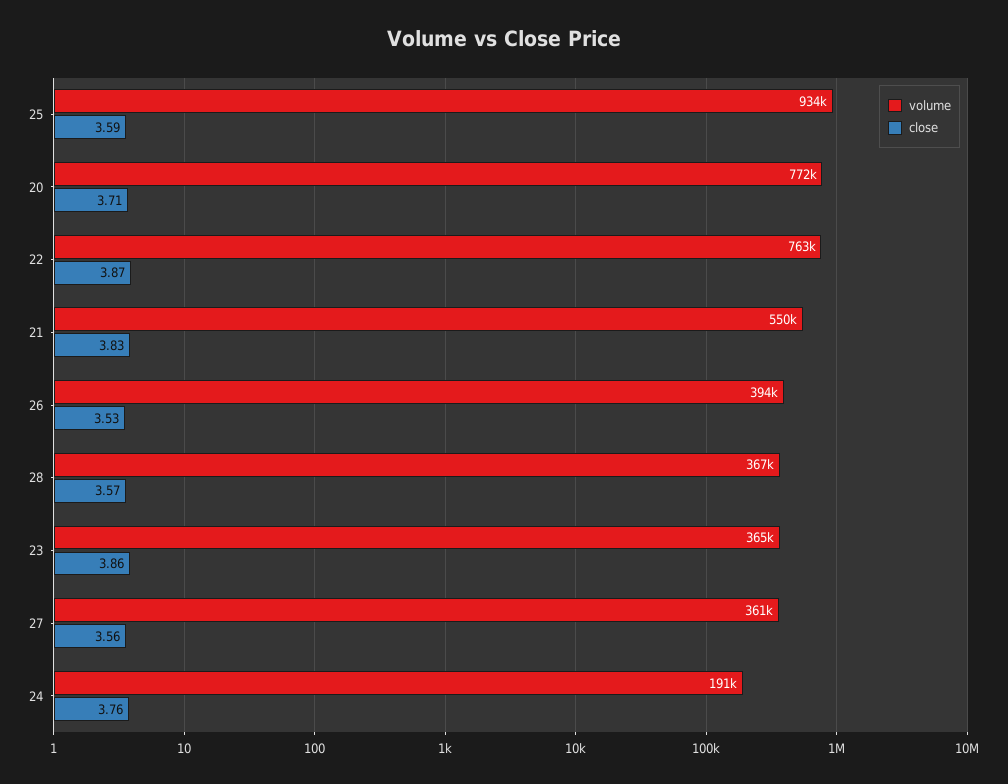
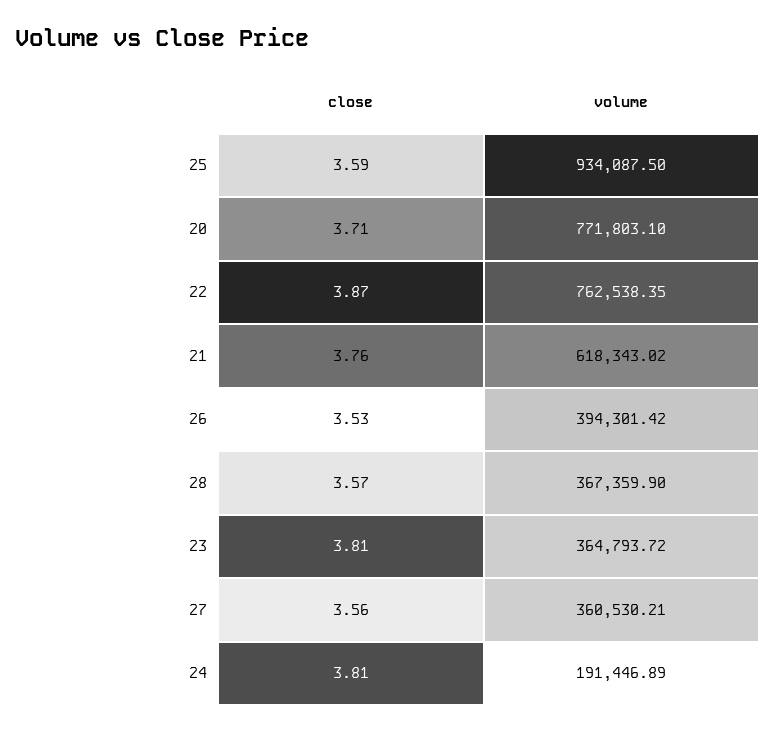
  {
    "volume": {
      "25": 934087.5,
      "20": 771803.1,
      "22": 762538.35,
-     "21": 550000,
+     "21": 618343.02,
      "26": 394301.42,
      "28": 367359.9,
      "23": 364793.72,
      "27": 360530.21,
      "24": 191446.89
    },
    "close": {
      "25": 3.59,
      "20": 3.71,
      "22": 3.87,
-     "21": 3.83,
+     "21": 3.76,
      "26": 3.53,
      "28": 3.57,
-     "23": 3.86,
+     "23": 3.81,
      "27": 3.56,
-     "24": 3.76
+     "24": 3.81
    }
  }

